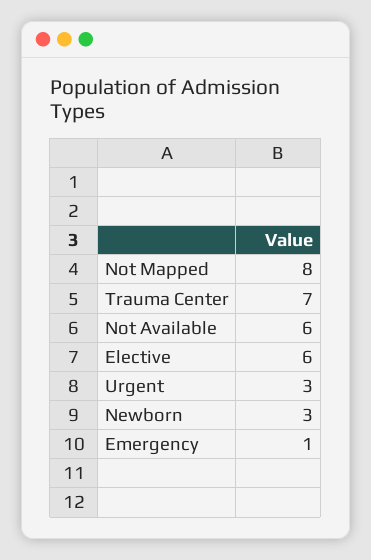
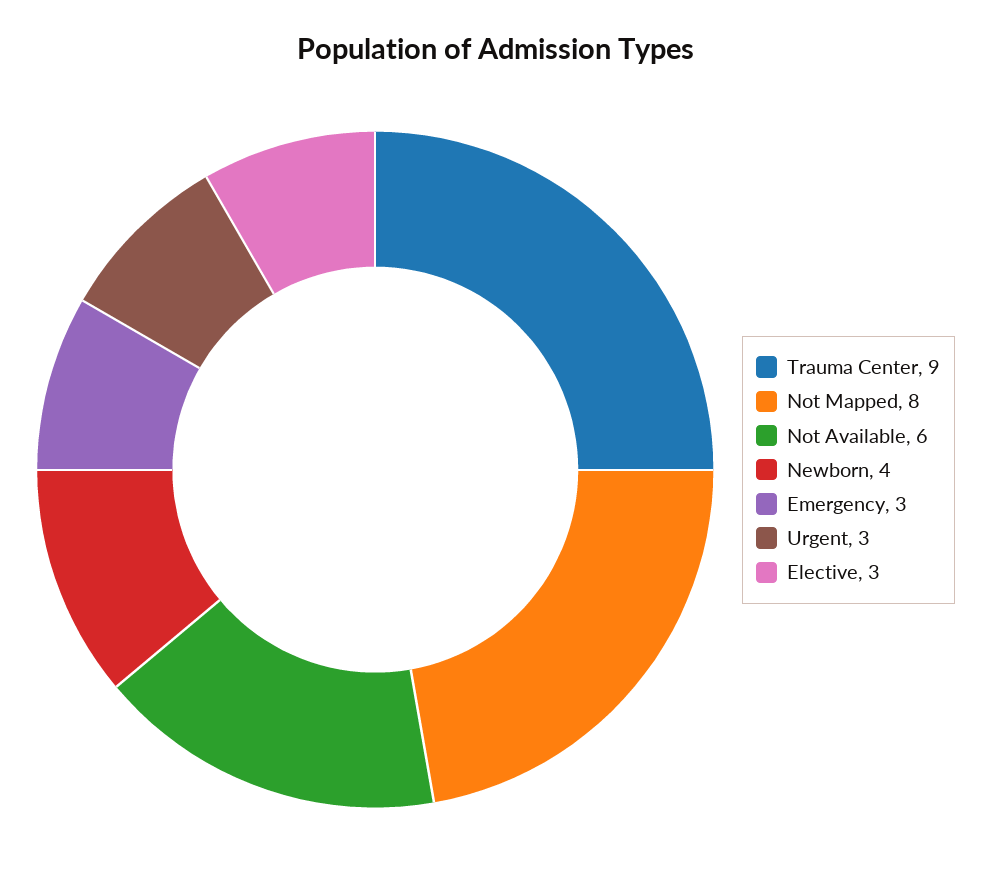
  {
    "Not Mapped": 8,
-   "Trauma Center": 7,
+   "Trauma Center": 9,
    "Not Available": 6,
-   "Elective": 6,
+   "Elective": 3,
    "Urgent": 3,
-   "Newborn": 3,
+   "Newborn": 4,
-   "Emergency": 1
+   "Emergency": 3
  }

